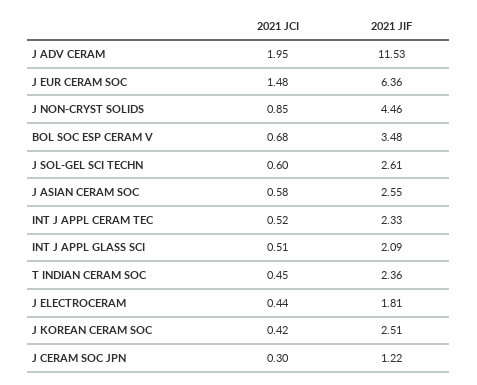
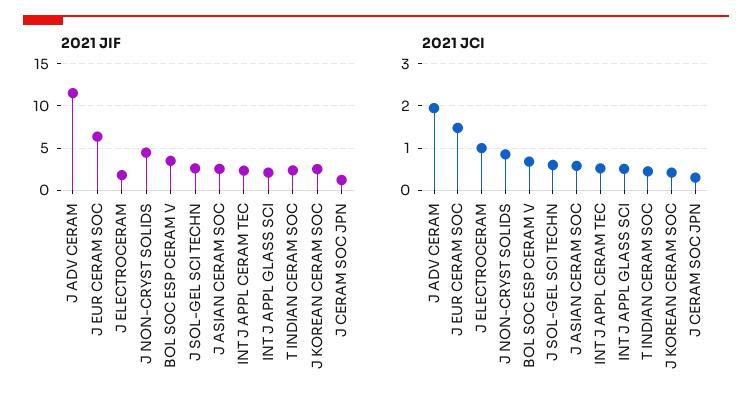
  {
    "2021 JCI": {
      "J ADV CERAM": 1.95,
      "J EUR CERAM SOC": 1.48,
      "J NON-CRYST SOLIDS": 0.85,
      "BOL SOC ESP CERAM V": 0.68,
      "J SOL-GEL SCI TECHN": 0.6,
      "J ASIAN CERAM SOC": 0.58,
      "INT J APPL CERAM TEC": 0.52,
      "INT J APPL GLASS SCI": 0.51,
      "T INDIAN CERAM SOC": 0.45,
-     "J ELECTROCERAM": 0.44,
+     "J ELECTROCERAM": 1,
      "J KOREAN CERAM SOC": 0.42,
      "J CERAM SOC JPN": 0.3
    },
    "2021 JIF": {
      "J ADV CERAM": 11.53,
      "J EUR CERAM SOC": 6.36,
      "J NON-CRYST SOLIDS": 4.46,
      "BOL SOC ESP CERAM V": 3.48,
      "J SOL-GEL SCI TECHN": 2.61,
      "J ASIAN CERAM SOC": 2.55,
      "INT J APPL CERAM TEC": 2.33,
      "INT J APPL GLASS SCI": 2.09,
      "T INDIAN CERAM SOC": 2.36,
      "J ELECTROCERAM": 1.81,
      "J KOREAN CERAM SOC": 2.51,
      "J CERAM SOC JPN": 1.22
    }
  }

